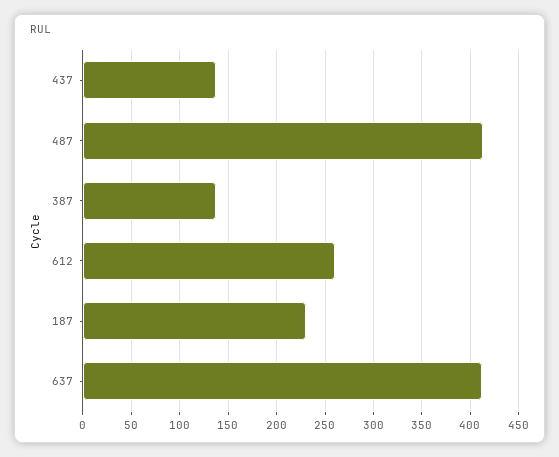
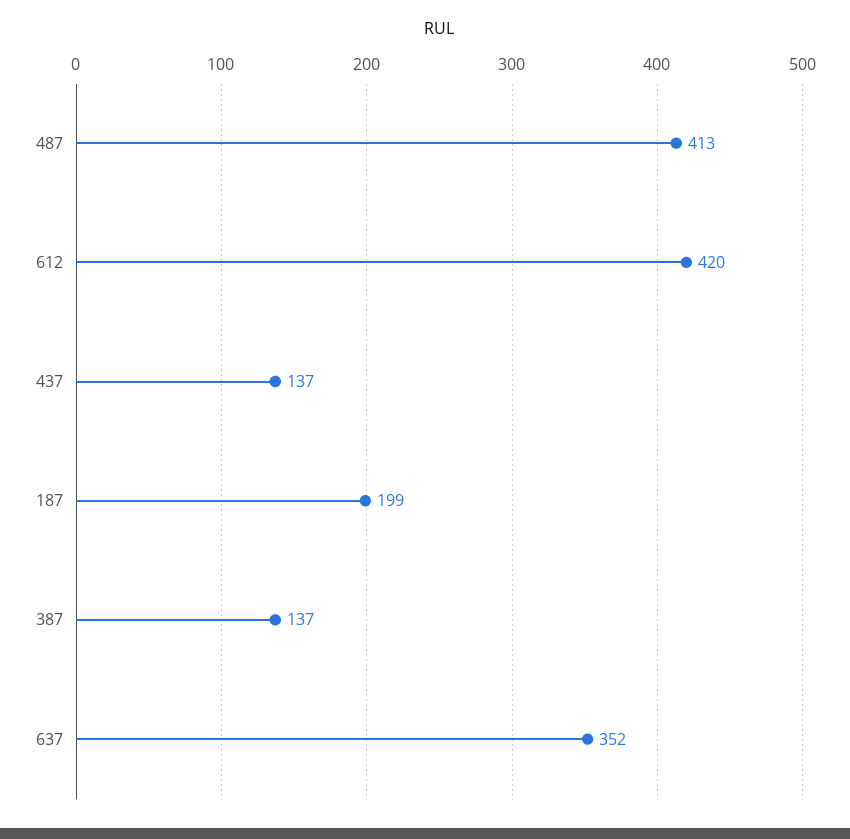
  {
    "437": 137,
    "487": 413,
    "387": 137,
-   "612": 260,
+   "612": 420,
-   "187": 230,
+   "187": 199,
-   "637": 410
+   "637": 352
  }

